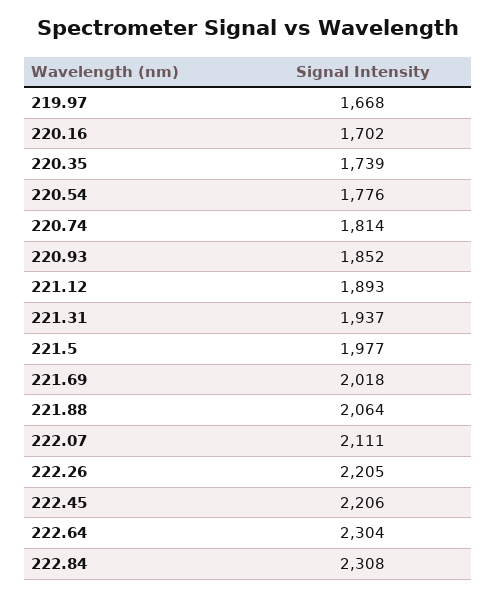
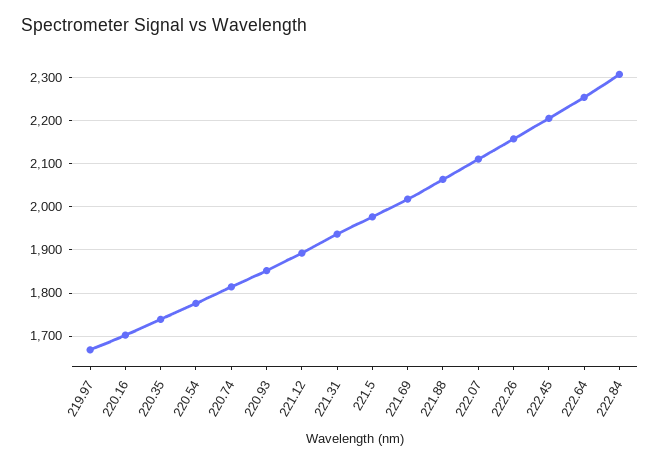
  {
    "219.97": 1668,
    "220.16": 1702,
    "220.35": 1739,
    "220.54": 1776,
    "220.74": 1814,
    "220.93": 1852,
    "221.12": 1893,
    "221.31": 1937,
    "221.5": 1977,
    "221.69": 2018,
    "221.88": 2064,
    "222.07": 2111,
-   "222.26": 2205,
+   "222.26": 2160,
    "222.45": 2206,
-   "222.64": 2304,
+   "222.64": 2260,
    "222.84": 2308
  }

